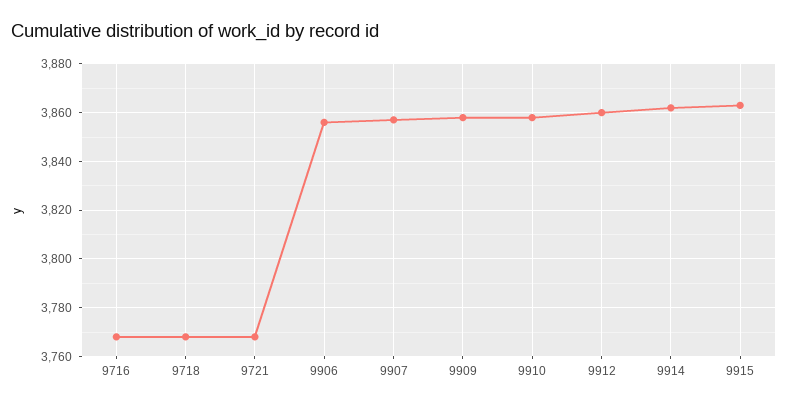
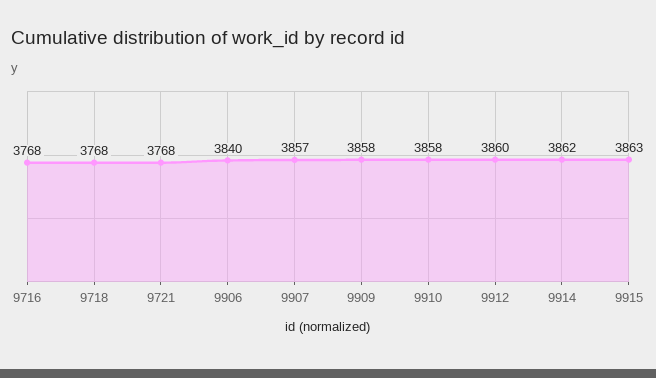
  {
    "9716": 3768,
    "9718": 3768,
    "9721": 3768,
-   "9906": 3855,
+   "9906": 3840,
    "9907": 3857,
    "9909": 3858,
    "9910": 3858,
    "9912": 3860,
    "9914": 3862,
    "9915": 3863
  }

